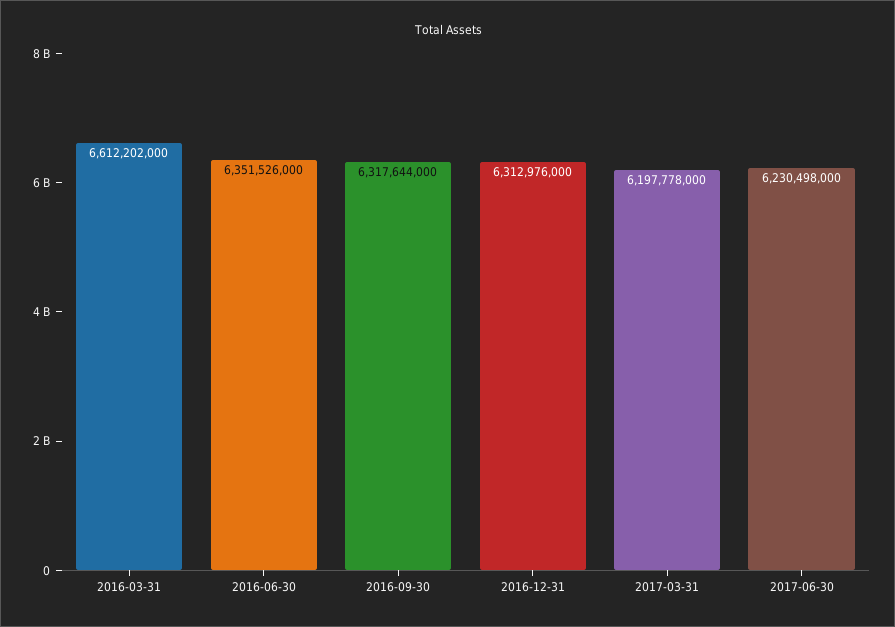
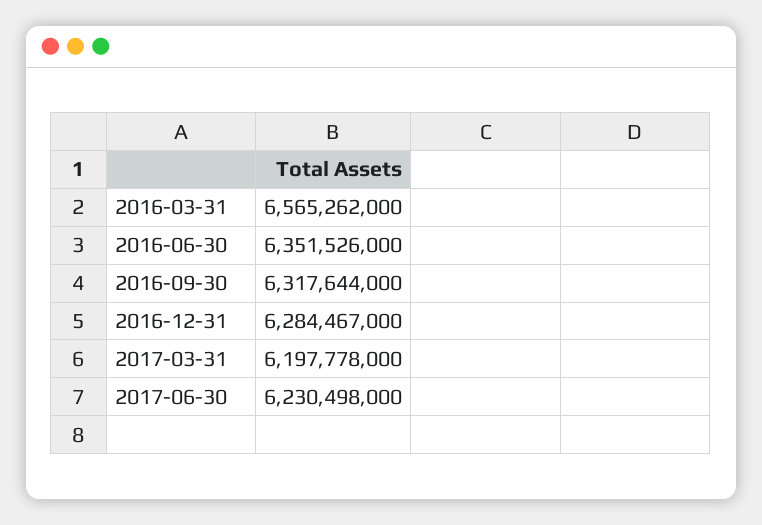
  {
-   "2016-03-31": 6612202000,
+   "2016-03-31": 6565262000,
    "2016-06-30": 6351526000,
    "2016-09-30": 6317644000,
-   "2016-12-31": 6312976000,
+   "2016-12-31": 6284467000,
    "2017-03-31": 6197778000,
    "2017-06-30": 6230498000
  }

